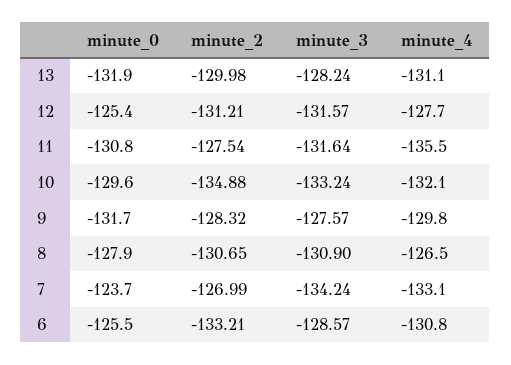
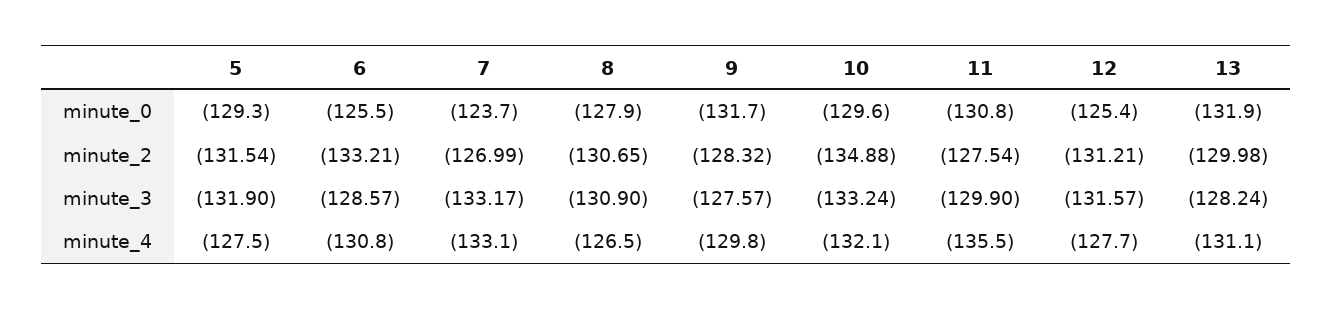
  {
    "minute_0": {
      "13": -131.9,
      "12": -125.4,
      "11": -130.8,
      "10": -129.6,
      "9": -131.7,
      "8": -127.9,
      "7": -123.7,
-     "6": -125.5
+     "6": -125.5,
+     "5": -129.3
    },
    "minute_2": {
      "13": -129.98,
      "12": -131.21,
      "11": -127.54,
      "10": -134.88,
      "9": -128.32,
      "8": -130.65,
      "7": -126.99,
-     "6": -133.21
+     "6": -133.21,
+     "5": -131.54
    },
    "minute_3": {
      "13": -128.24,
      "12": -131.57,
-     "11": -131.64,
+     "11": -129.9,
      "10": -133.24,
      "9": -127.57,
      "8": -130.9,
-     "7": -134.24,
+     "7": -133.17,
-     "6": -128.57
+     "6": -128.57,
+     "5": -131.9
    },
    "minute_4": {
      "13": -131.1,
      "12": -127.7,
      "11": -135.5,
      "10": -132.1,
      "9": -129.8,
      "8": -126.5,
      "7": -133.1,
-     "6": -130.8
+     "6": -130.8,
+     "5": -127.5
    }
  }

